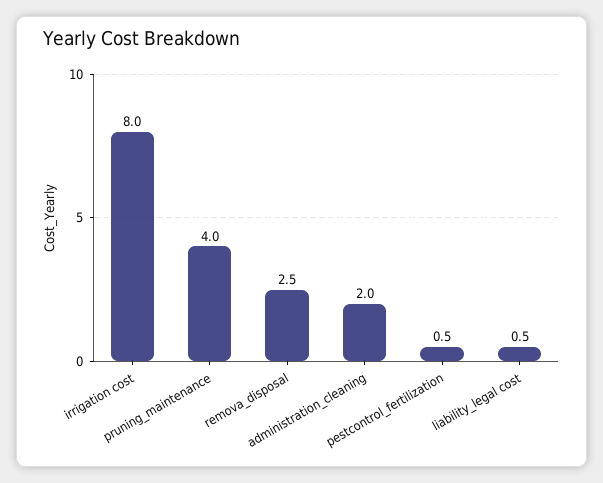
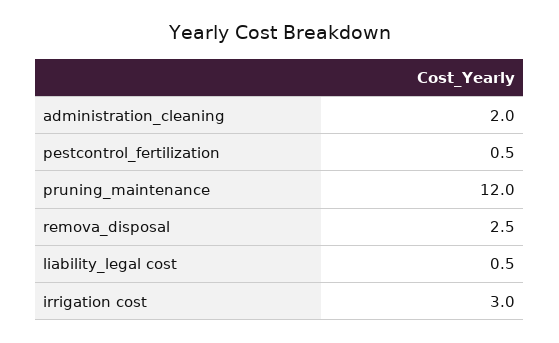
  {
-   "irrigation cost": 8,
+   "irrigation cost": 3,
-   "pruning_maintenance": 4,
+   "pruning_maintenance": 12,
    "remova_disposal": 2.5,
    "administration_cleaning": 2,
    "pestcontrol_fertilization": 0.5,
    "liability_legal cost": 0.5
  }

